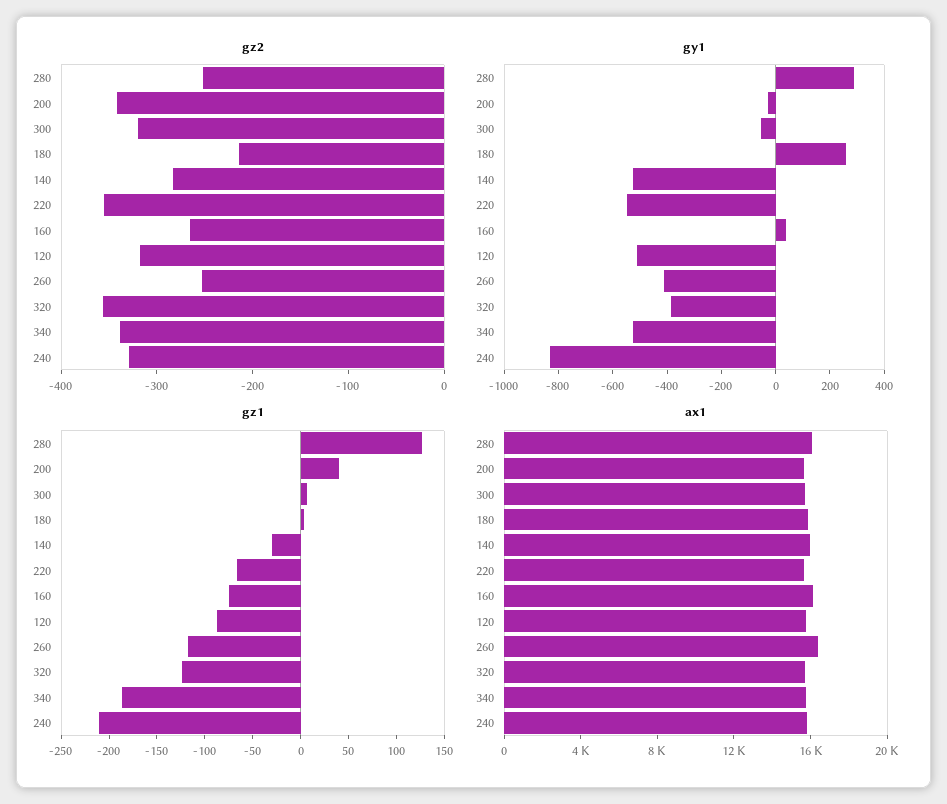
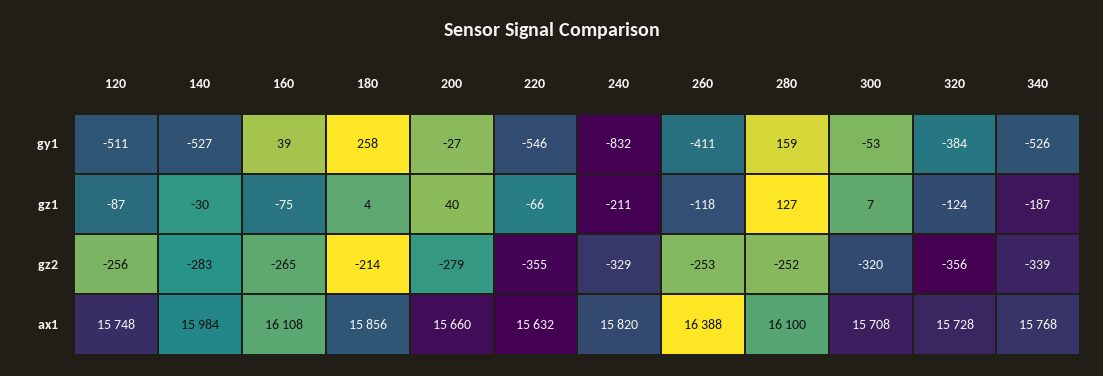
  {
    "gz2": {
      "280": -252,
-     "200": -340,
+     "200": -279,
      "300": -320,
      "180": -214,
      "140": -283,
      "220": -355,
      "160": -265,
-     "120": -320,
+     "120": -256,
      "260": -253,
      "320": -356,
      "340": -339,
      "240": -329
    },
    "gy1": {
-     "280": 300,
+     "280": 159,
      "200": -27,
      "300": -53,
      "180": 258,
      "140": -527,
      "220": -546,
      "160": 39,
      "120": -511,
      "260": -411,
      "320": -384,
      "340": -526,
      "240": -832
    },
    "gz1": {
      "280": 127,
      "200": 40,
      "300": 7,
      "180": 4,
      "140": -30,
      "220": -66,
      "160": -75,
      "120": -87,
      "260": -118,
      "320": -124,
      "340": -187,
      "240": -211
    },
    "ax1": {
      "280": 16100,
      "200": 15660,
      "300": 15708,
      "180": 15856,
      "140": 15984,
      "220": 15632,
      "160": 16108,
      "120": 15748,
      "260": 16388,
      "320": 15728,
      "340": 15768,
      "240": 15820
    }
  }

